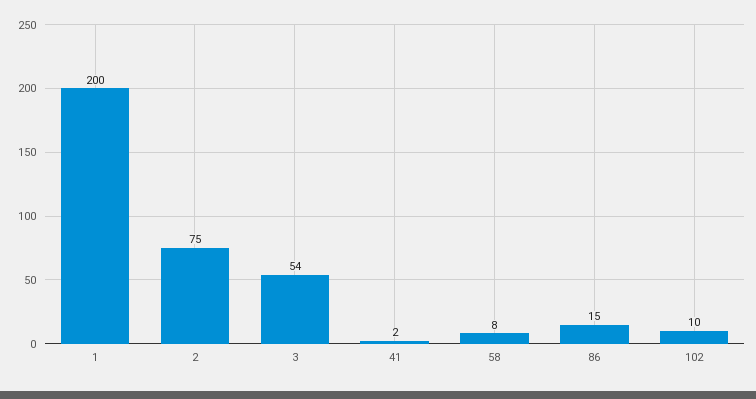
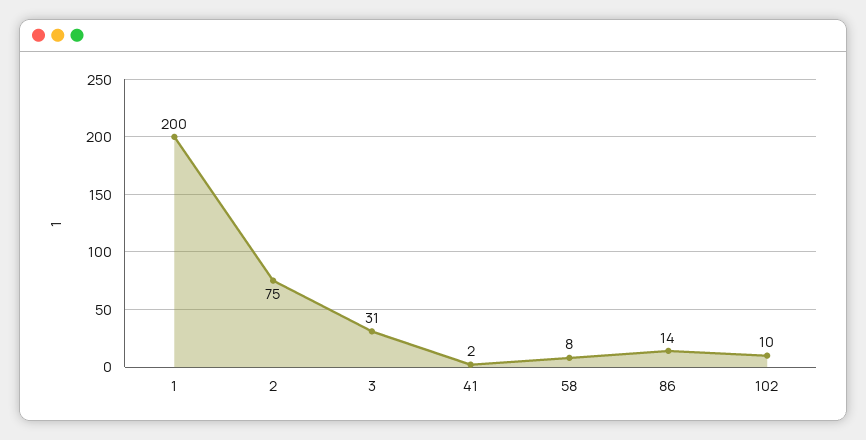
  {
    "1": 200,
    "2": 75,
-   "3": 54,
+   "3": 31,
    "41": 2,
    "58": 8,
-   "86": 15,
+   "86": 14,
    "102": 10
  }

